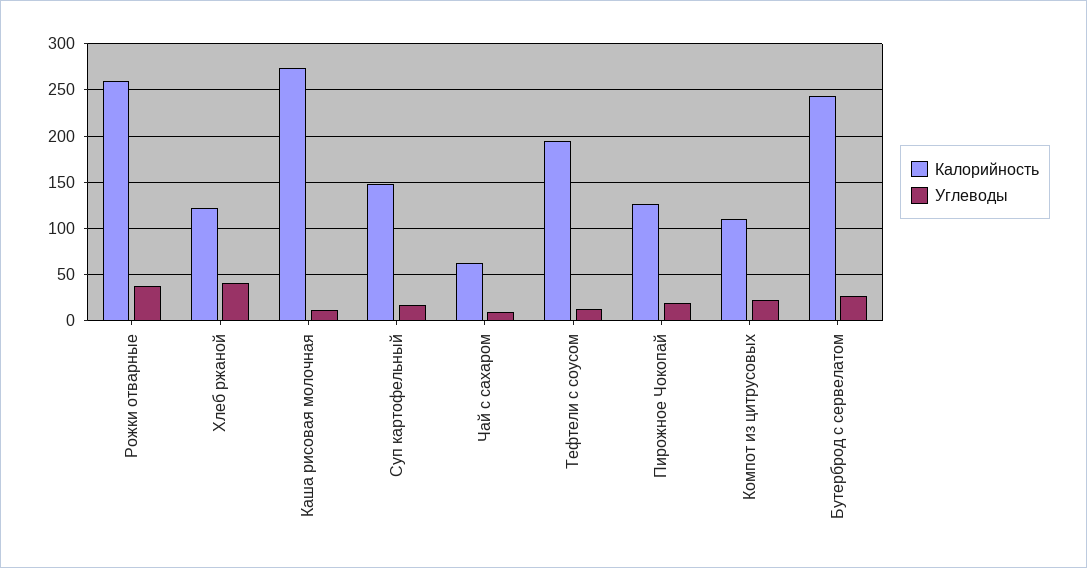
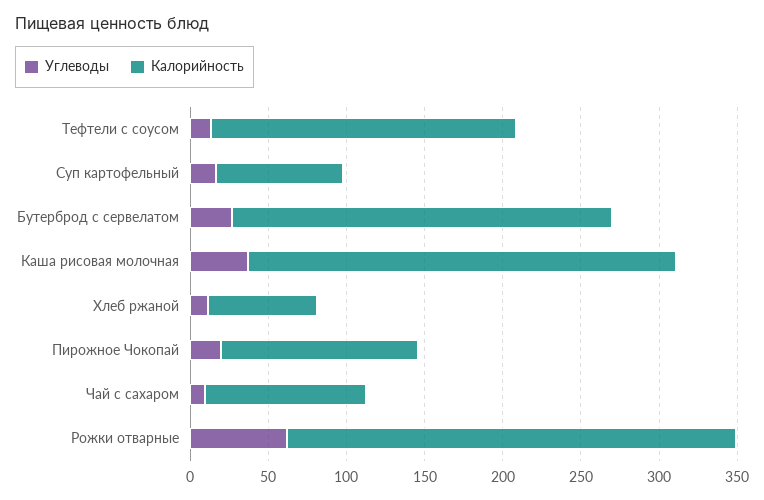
  {
    "Калорийность": {
-     "Рожки отварные": 260,
+     "Рожки отварные": 290,
-     "Хлеб ржаной": 120,
+     "Хлеб ржаной": 70,
      "Каша рисовая молочная": 270,
-     "Суп картофельный": 150,
+     "Суп картофельный": 80,
-     "Чай с сахаром": 60,
+     "Чай с сахаром": 100,
      "Тефтели с соусом": 200,
      "Пирожное Чокопай": 130,
-     "Компот из цитрусовых": 110,
      "Бутерброд с сервелатом": 240
    },
    "Углеводы": {
-     "Рожки отварные": 40,
+     "Рожки отварные": 60,
-     "Хлеб ржаной": 40,
+     "Хлеб ржаной": 10,
-     "Каша рисовая молочная": 10,
+     "Каша рисовая молочная": 40,
      "Суп картофельный": 20,
      "Чай с сахаром": 10,
      "Тефтели с соусом": 10,
      "Пирожное Чокопай": 20,
-     "Компот из цитрусовых": 20,
      "Бутерброд с сервелатом": 30
    }
  }

